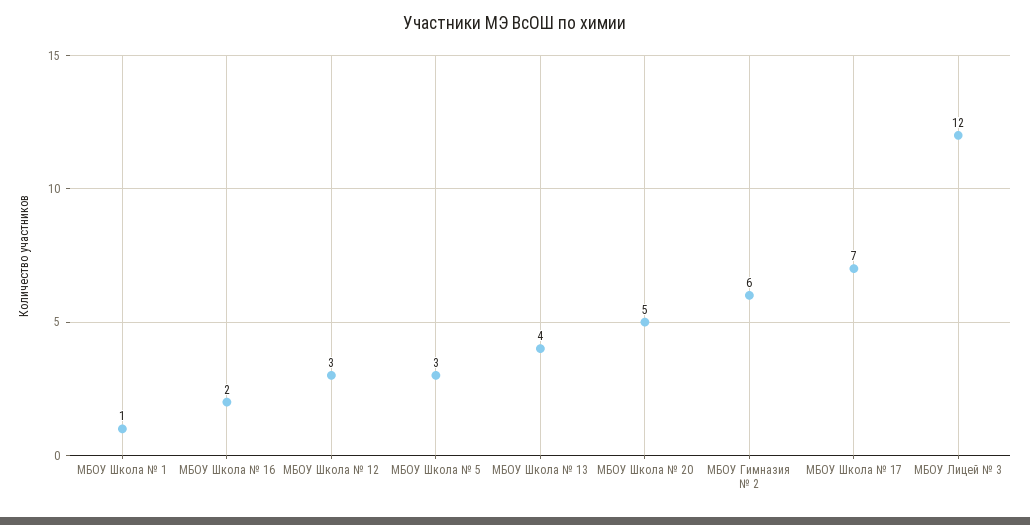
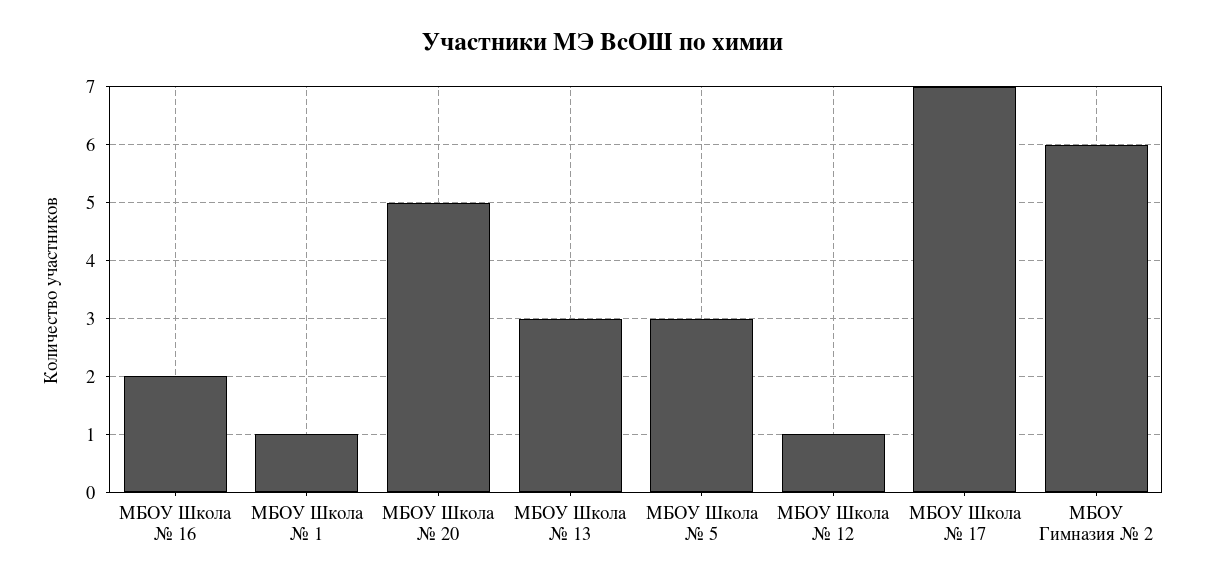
  {
    "МБОУ Школа № 1": 1,
    "МБОУ Школа № 16": 2,
-   "МБОУ Школа № 12": 3,
+   "МБОУ Школа № 12": 1,
    "МБОУ Школа № 5": 3,
-   "МБОУ Школа № 13": 4,
+   "МБОУ Школа № 13": 3,
    "МБОУ Школа № 20": 5,
    "МБОУ Гимназия № 2": 6,
-   "МБОУ Школа № 17": 7,
+   "МБОУ Школа № 17": 7
-   "МБОУ Лицей № 3": 12
  }

